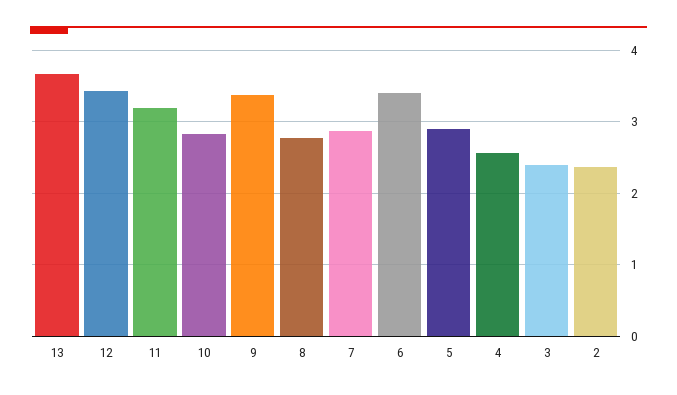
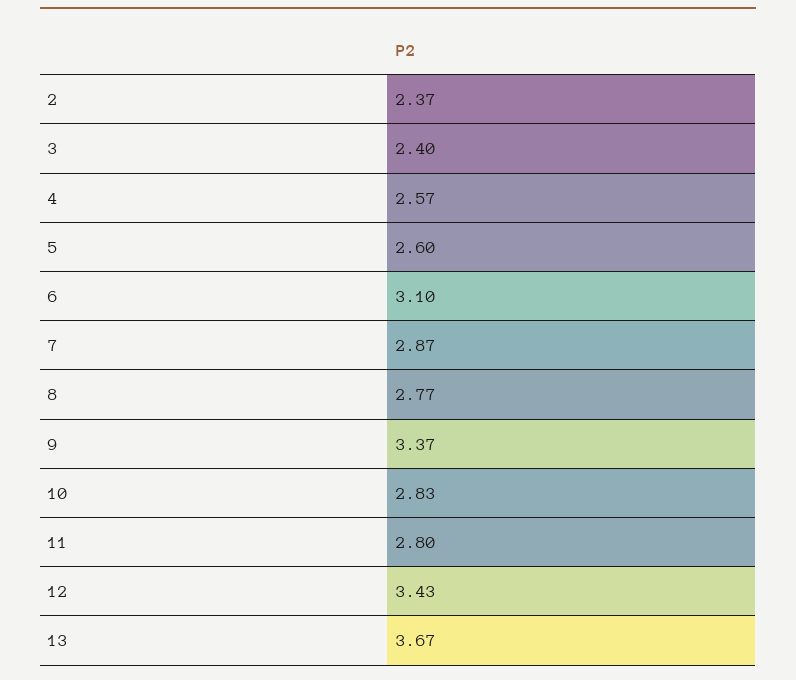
  {
    "13": 3.67,
    "12": 3.43,
-   "11": 3.2,
+   "11": 2.8,
    "10": 2.83,
    "9": 3.37,
    "8": 2.77,
    "7": 2.87,
-   "6": 3.4,
+   "6": 3.1,
-   "5": 2.9,
+   "5": 2.6,
    "4": 2.57,
    "3": 2.4,
    "2": 2.37
  }

